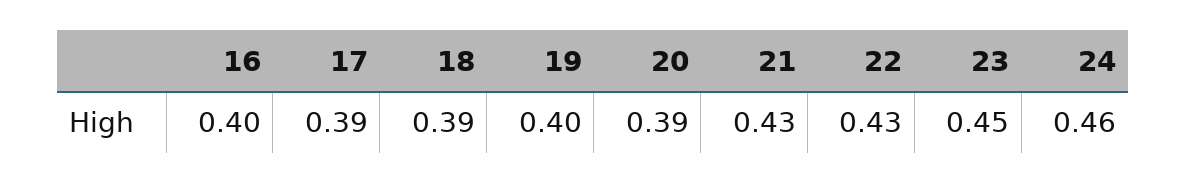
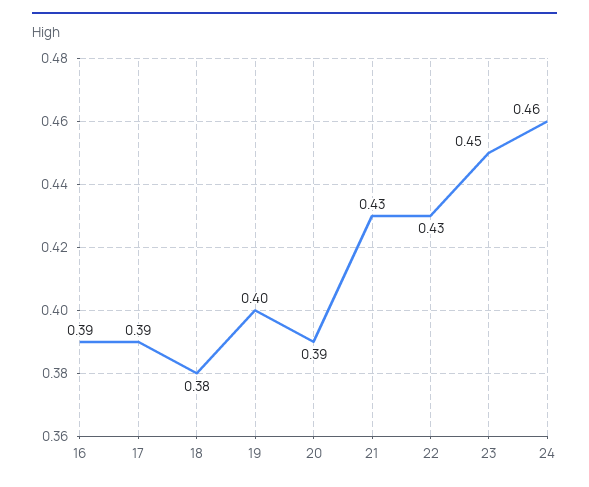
  {
-   "16": 0.4,
+   "16": 0.39,
    "17": 0.39,
-   "18": 0.39,
+   "18": 0.38,
    "19": 0.4,
    "20": 0.39,
    "21": 0.43,
    "22": 0.43,
    "23": 0.45,
    "24": 0.46
  }

